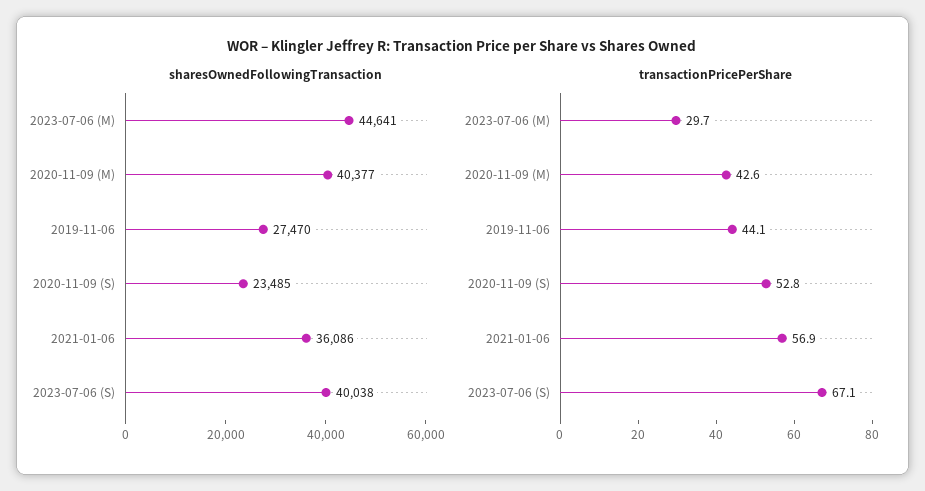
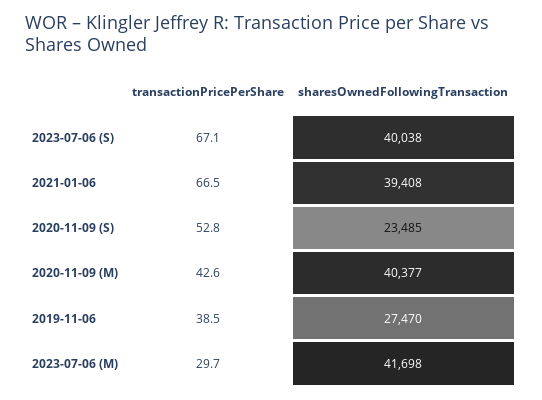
  {
    "sharesOwnedFollowingTransaction": {
-     "2023-07-06 (M)": 44641,
+     "2023-07-06 (M)": 41698,
      "2020-11-09 (M)": 40377,
      "2019-11-06": 27470,
      "2020-11-09 (S)": 23485,
-     "2021-01-06": 36086,
+     "2021-01-06": 39408,
      "2023-07-06 (S)": 40038
    },
    "transactionPricePerShare": {
      "2023-07-06 (M)": 29.7,
      "2020-11-09 (M)": 42.6,
-     "2019-11-06": 44.1,
+     "2019-11-06": 38.5,
      "2020-11-09 (S)": 52.8,
-     "2021-01-06": 56.9,
+     "2021-01-06": 66.5,
      "2023-07-06 (S)": 67.1
    }
  }

